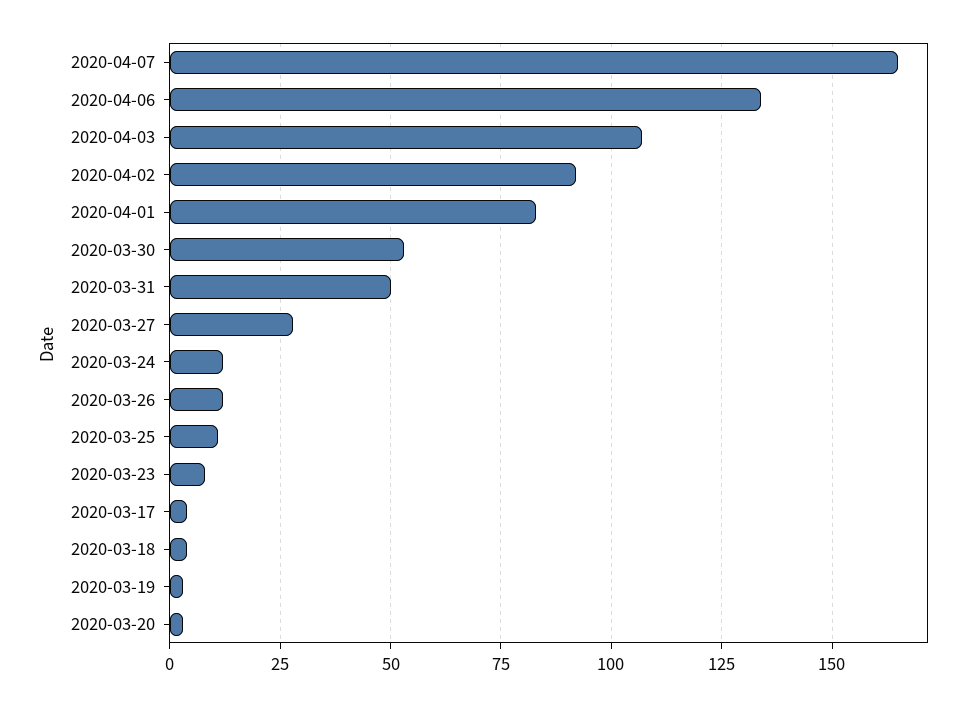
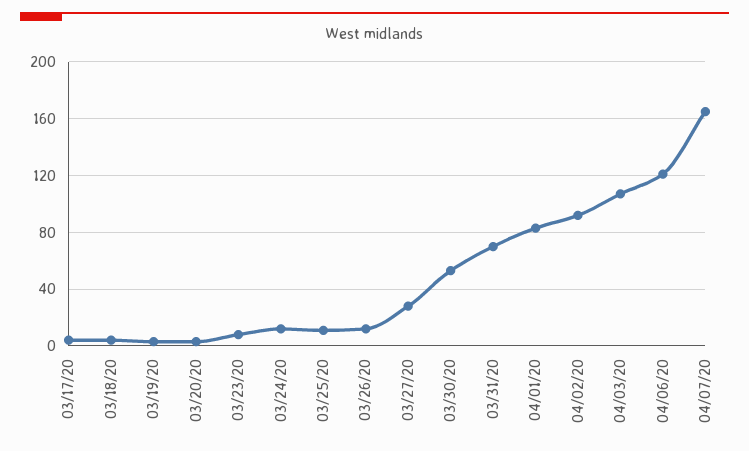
  {
    "2020-04-07": 165,
-   "2020-04-06": 135,
+   "2020-04-06": 120,
    "2020-04-03": 105,
    "2020-04-02": 90,
    "2020-04-01": 85,
    "2020-03-30": 55,
-   "2020-03-31": 50,
+   "2020-03-31": 70,
    "2020-03-27": 30,
    "2020-03-24": 10,
    "2020-03-26": 10,
    "2020-03-25": 10,
    "2020-03-23": 10,
    "2020-03-17": 5,
    "2020-03-18": 5,
    "2020-03-19": 5,
    "2020-03-20": 5
  }

